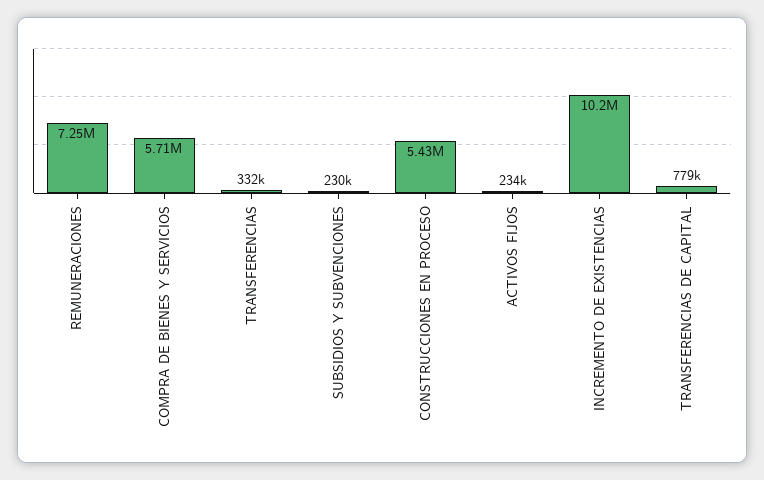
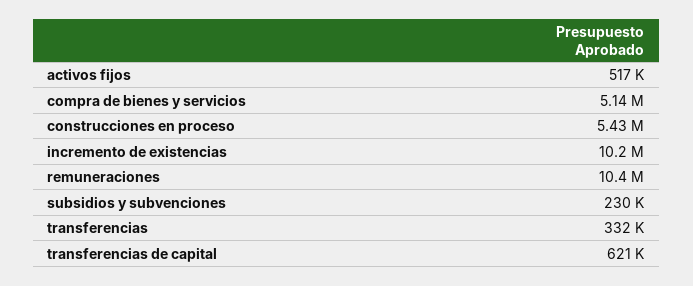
  {
-   "REMUNERACIONES": 7250000,
+   "REMUNERACIONES": 10400000,
-   "COMPRA DE BIENES Y SERVICIOS": 5710000,
+   "COMPRA DE BIENES Y SERVICIOS": 5140000,
    "TRANSFERENCIAS": 332000,
    "SUBSIDIOS Y SUBVENCIONES": 230000,
    "CONSTRUCCIONES EN PROCESO": 5430000,
-   "ACTIVOS FIJOS": 234000,
+   "ACTIVOS FIJOS": 517000,
    "INCREMENTO DE EXISTENCIAS": 10200000,
-   "TRANSFERENCIAS DE CAPITAL": 779000
+   "TRANSFERENCIAS DE CAPITAL": 621000
  }

